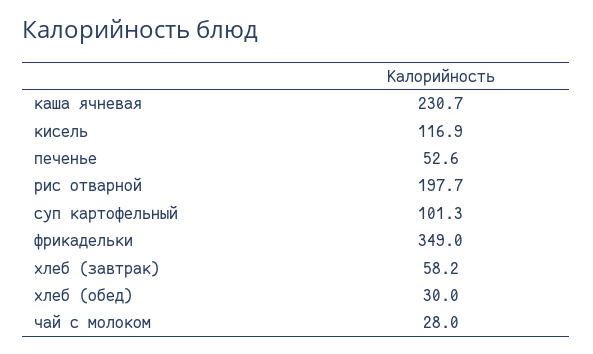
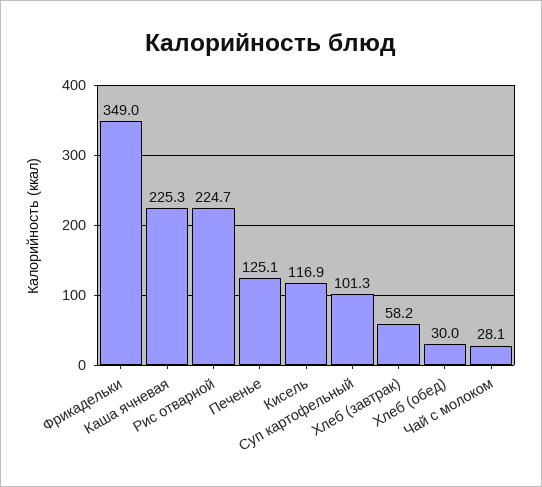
  {
-   "каша ячневая": 230.7,
+   "каша ячневая": 225.3,
    "кисель": 116.9,
-   "печенье": 52.6,
+   "печенье": 125.1,
-   "рис отварной": 197.7,
+   "рис отварной": 224.7,
    "суп картофельный": 101.3,
    "фрикадельки": 349,
    "хлеб (завтрак)": 58.2,
    "хлеб (обед)": 30,
-   "чай с молоком": 28
+   "чай с молоком": 28.1
  }

